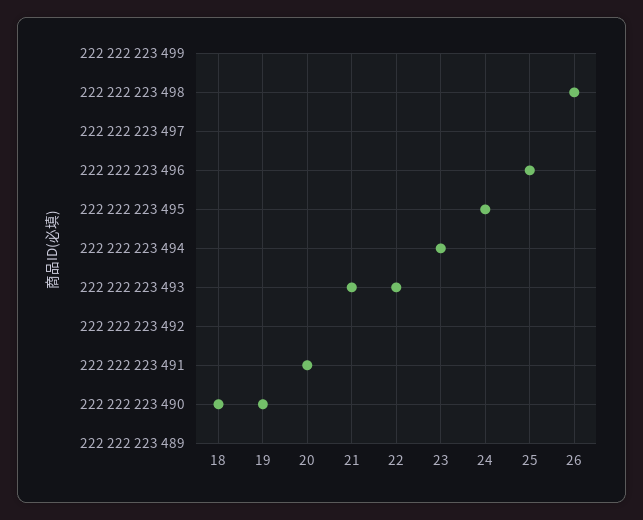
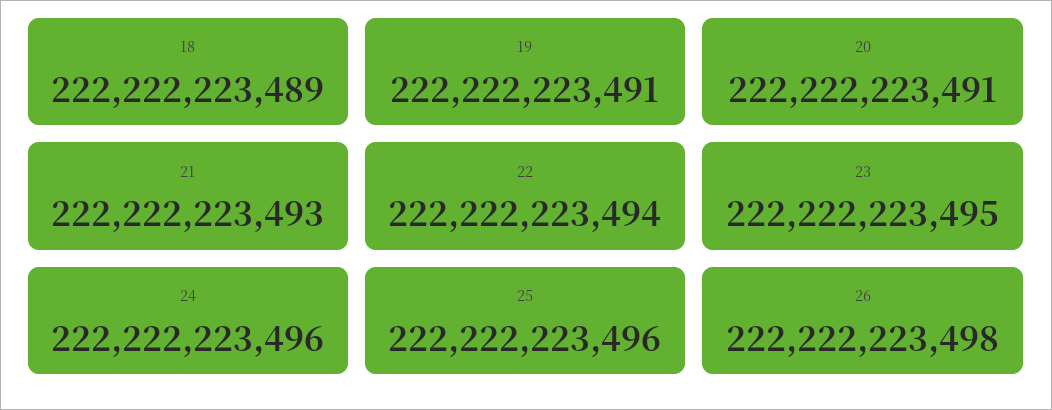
  {
-   "18": 222222223490,
+   "18": 222222223489,
-   "19": 222222223490,
+   "19": 222222223491,
    "20": 222222223491,
    "21": 222222223493,
-   "22": 222222223493,
+   "22": 222222223494,
-   "23": 222222223494,
+   "23": 222222223495,
-   "24": 222222223495,
+   "24": 222222223496,
    "25": 222222223496,
    "26": 222222223498
  }

